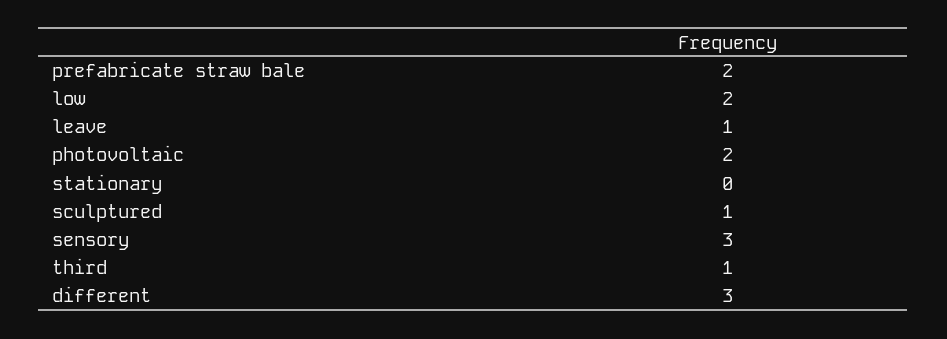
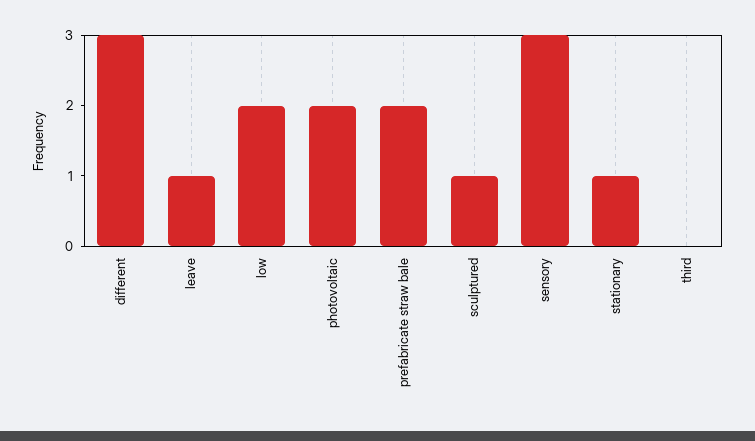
  {
    "prefabricate straw bale": 2,
    "low": 2,
    "leave": 1,
    "photovoltaic": 2,
-   "stationary": 0,
+   "stationary": 1,
    "sculptured": 1,
    "sensory": 3,
-   "third": 1,
+   "third": 0,
    "different": 3
  }

